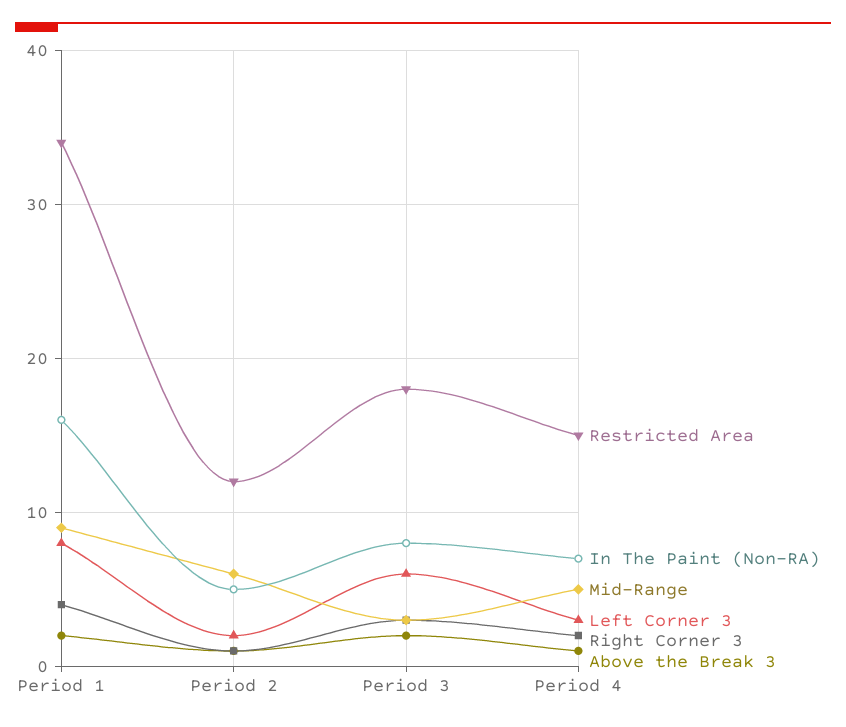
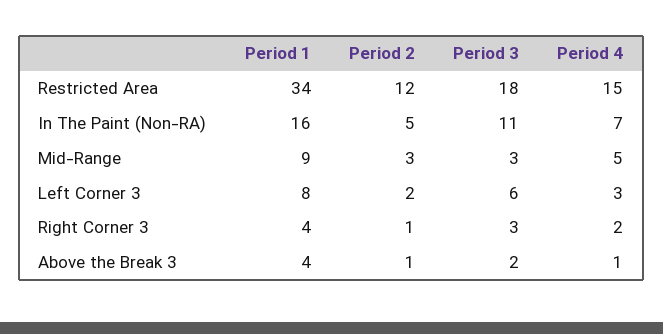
  {
    "Restricted Area": {
      "Period 1": 34,
      "Period 2": 12,
      "Period 3": 18,
      "Period 4": 15
    },
    "In The Paint (Non-RA)": {
      "Period 1": 16,
      "Period 2": 5,
-     "Period 3": 8,
+     "Period 3": 11,
      "Period 4": 7
    },
    "Mid-Range": {
      "Period 1": 9,
-     "Period 2": 6,
+     "Period 2": 3,
      "Period 3": 3,
      "Period 4": 5
    },
    "Left Corner 3": {
      "Period 1": 8,
      "Period 2": 2,
      "Period 3": 6,
      "Period 4": 3
    },
    "Right Corner 3": {
      "Period 1": 4,
      "Period 2": 1,
      "Period 3": 3,
      "Period 4": 2
    },
    "Above the Break 3": {
-     "Period 1": 2,
+     "Period 1": 4,
      "Period 2": 1,
      "Period 3": 2,
      "Period 4": 1
    }
  }

